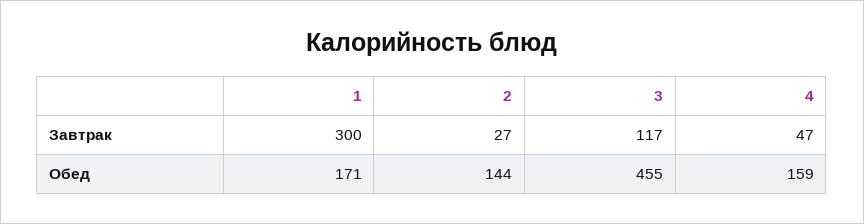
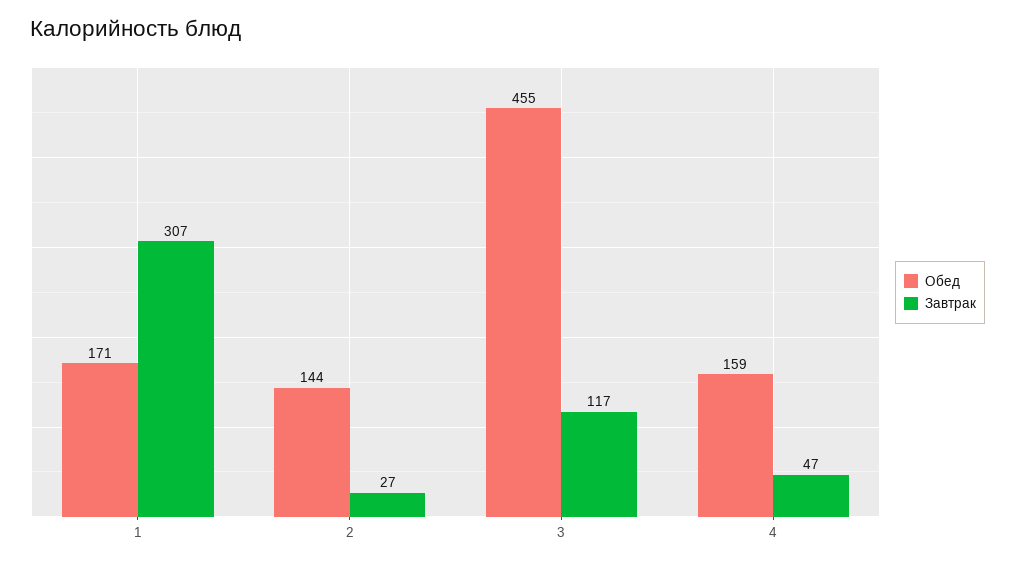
  {
    "Завтрак": {
-     "1": 300,
+     "1": 307,
      "2": 27,
      "3": 117,
      "4": 47
    },
    "Обед": {
      "1": 171,
      "2": 144,
      "3": 455,
      "4": 159
    }
  }

